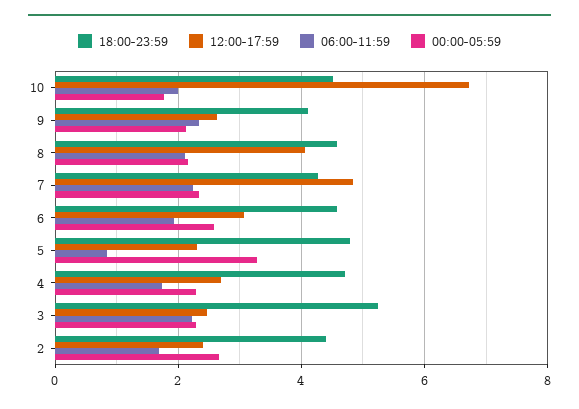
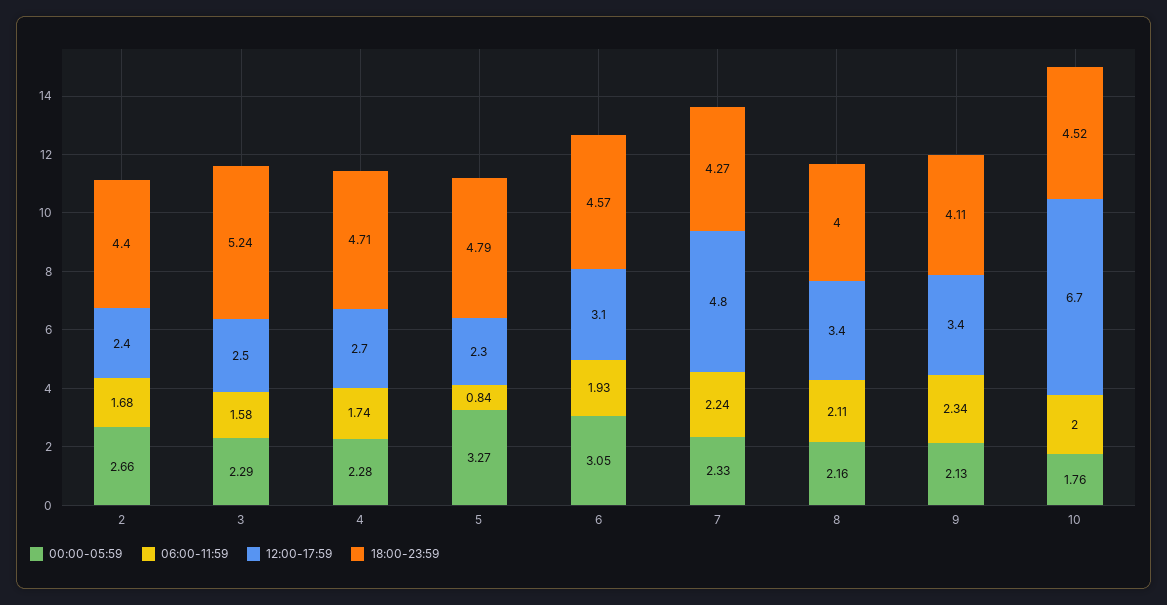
  {
    "18:00-23:59": {
      "10": 4.52,
      "9": 4.11,
-     "8": 4.6,
+     "8": 4,
      "7": 4.27,
      "6": 4.57,
      "5": 4.79,
      "4": 4.71,
      "3": 5.24,
      "2": 4.4
    },
    "12:00-17:59": {
      "10": 6.7,
-     "9": 2.6,
+     "9": 3.4,
-     "8": 4,
+     "8": 3.4,
      "7": 4.8,
      "6": 3.1,
      "5": 2.3,
      "4": 2.7,
      "3": 2.5,
      "2": 2.4
    },
    "06:00-11:59": {
      "10": 2,
      "9": 2.34,
      "8": 2.11,
      "7": 2.24,
      "6": 1.93,
      "5": 0.84,
      "4": 1.74,
-     "3": 2.2,
+     "3": 1.58,
      "2": 1.68
    },
    "00:00-05:59": {
      "10": 1.76,
      "9": 2.13,
      "8": 2.16,
      "7": 2.33,
-     "6": 2.6,
+     "6": 3.05,
      "5": 3.27,
      "4": 2.28,
      "3": 2.29,
      "2": 2.66
    }
  }

